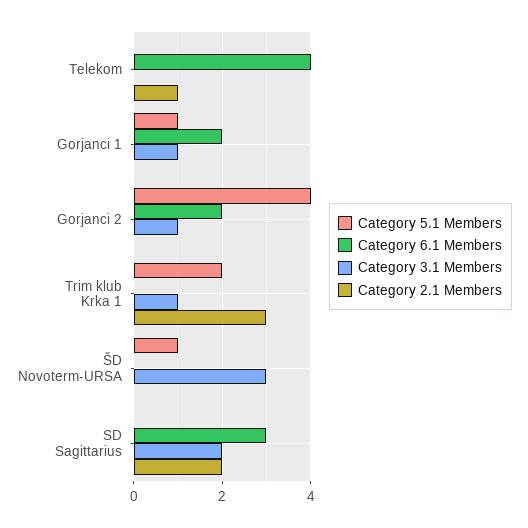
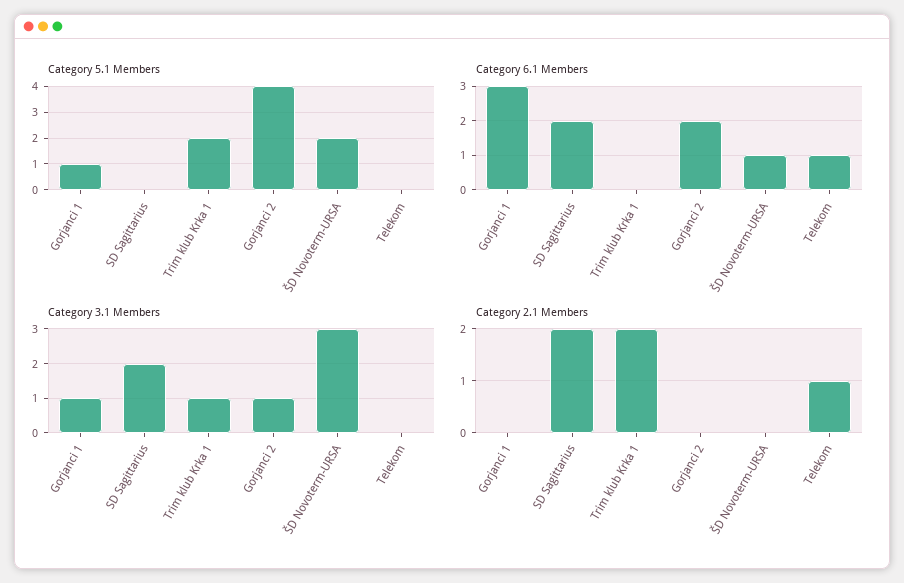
  {
    "Category 5.1 Members": {
      "Telekom": 0,
      "Gorjanci 1": 1,
      "Gorjanci 2": 4,
      "Trim klub Krka 1": 2,
-     "ŠD Novoterm-URSA": 1,
+     "ŠD Novoterm-URSA": 2,
      "SD Sagittarius": 0
    },
    "Category 6.1 Members": {
-     "Telekom": 4,
+     "Telekom": 1,
-     "Gorjanci 1": 2,
+     "Gorjanci 1": 3,
      "Gorjanci 2": 2,
      "Trim klub Krka 1": 0,
-     "ŠD Novoterm-URSA": 0,
+     "ŠD Novoterm-URSA": 1,
-     "SD Sagittarius": 3
+     "SD Sagittarius": 2
    },
    "Category 3.1 Members": {
      "Telekom": 0,
      "Gorjanci 1": 1,
      "Gorjanci 2": 1,
      "Trim klub Krka 1": 1,
      "ŠD Novoterm-URSA": 3,
      "SD Sagittarius": 2
    },
    "Category 2.1 Members": {
      "Telekom": 1,
      "Gorjanci 1": 0,
      "Gorjanci 2": 0,
-     "Trim klub Krka 1": 3,
+     "Trim klub Krka 1": 2,
      "ŠD Novoterm-URSA": 0,
      "SD Sagittarius": 2
    }
  }

